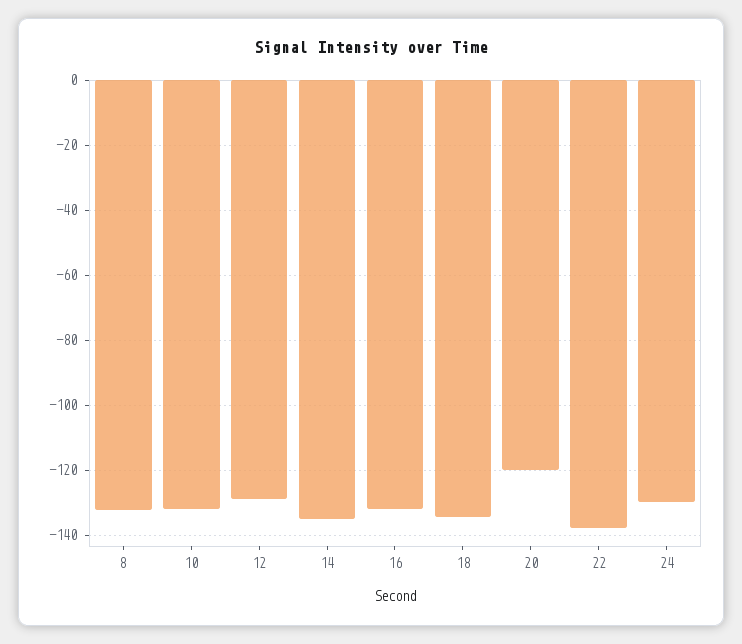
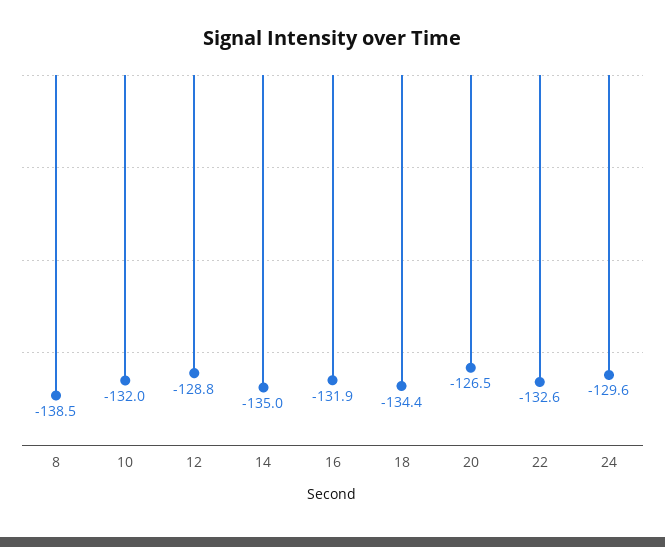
  {
-   "8": -132,
+   "8": -138.5,
    "10": -132,
    "12": -128.8,
    "14": -135,
    "16": -131.9,
    "18": -134.4,
-   "20": -120,
+   "20": -126.5,
-   "22": -138,
+   "22": -132.6,
    "24": -129.6
  }

